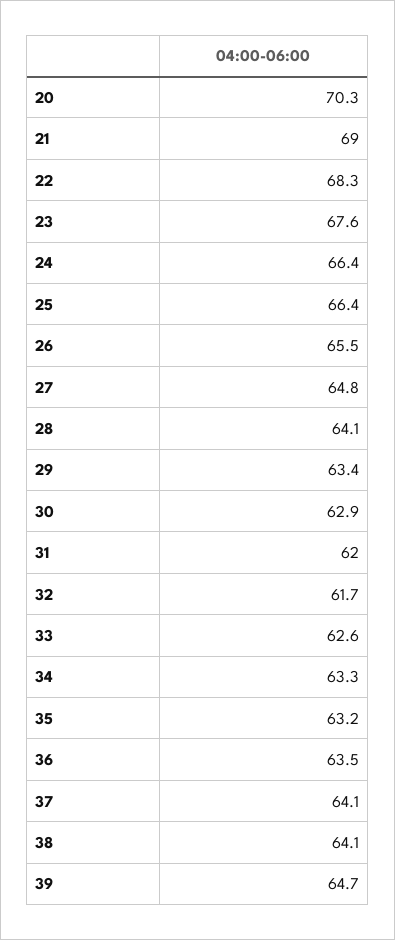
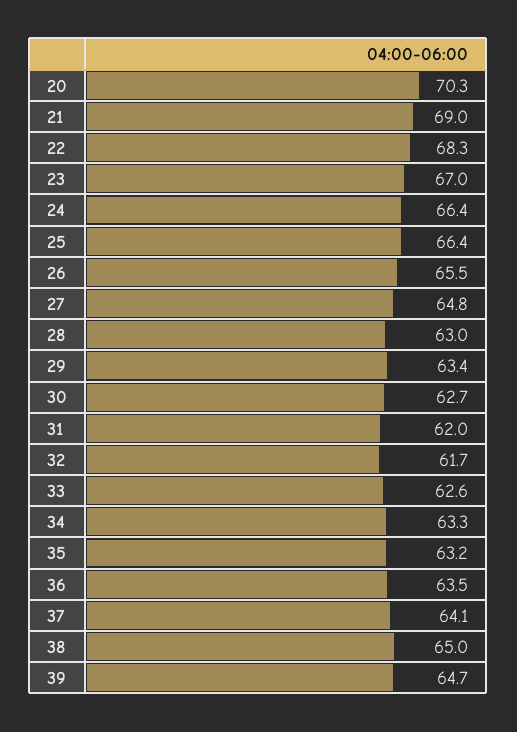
  {
    "20": 70.3,
    "21": 69,
    "22": 68.3,
-   "23": 67.6,
+   "23": 67,
    "24": 66.4,
    "25": 66.4,
    "26": 65.5,
    "27": 64.8,
-   "28": 64.1,
+   "28": 63,
    "29": 63.4,
-   "30": 62.9,
+   "30": 62.7,
    "31": 62,
    "32": 61.7,
    "33": 62.6,
    "34": 63.3,
    "35": 63.2,
    "36": 63.5,
    "37": 64.1,
-   "38": 64.1,
+   "38": 65,
    "39": 64.7
  }

